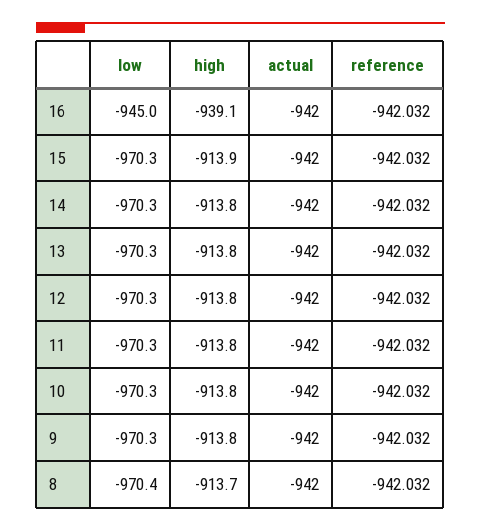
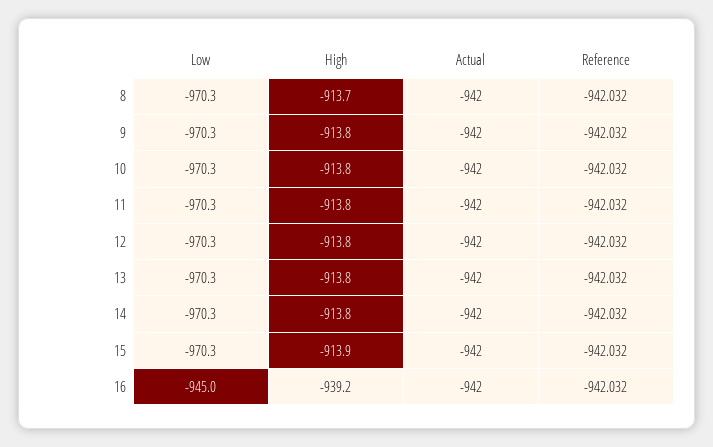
  {
    "low": {
      "16": -945,
      "15": -970.3,
      "14": -970.3,
      "13": -970.3,
      "12": -970.3,
      "11": -970.3,
      "10": -970.3,
      "9": -970.3,
-     "8": -970.4
+     "8": -970.3
    },
    "high": {
-     "16": -939.1,
+     "16": -939.2,
      "15": -913.9,
      "14": -913.8,
      "13": -913.8,
      "12": -913.8,
      "11": -913.8,
      "10": -913.8,
      "9": -913.8,
      "8": -913.7
    },
    "actual": {
      "16": -942,
      "15": -942,
      "14": -942,
      "13": -942,
      "12": -942,
      "11": -942,
      "10": -942,
      "9": -942,
      "8": -942
    },
    "reference": {
      "16": -942.032,
      "15": -942.032,
      "14": -942.032,
      "13": -942.032,
      "12": -942.032,
      "11": -942.032,
      "10": -942.032,
      "9": -942.032,
      "8": -942.032
    }
  }

